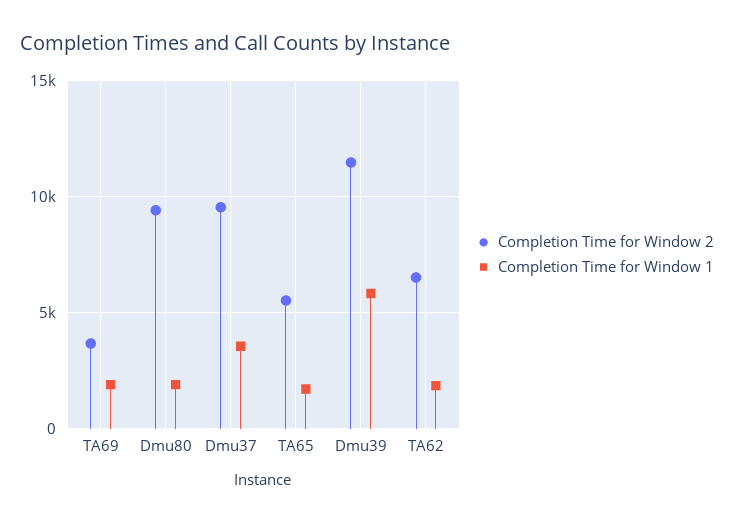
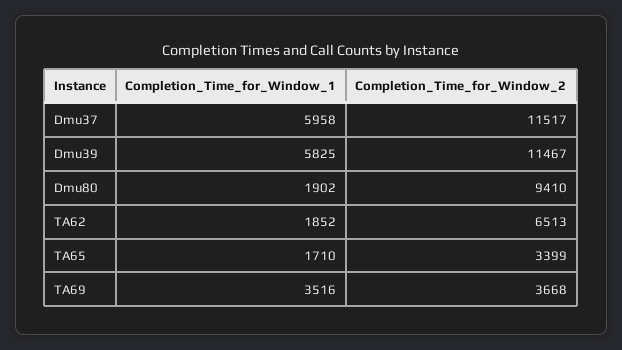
  {
    "Completion Time for Window 2": {
      "TA69": 3668,
      "Dmu80": 9410,
-     "Dmu37": 9500,
+     "Dmu37": 11517,
-     "TA65": 5500,
+     "TA65": 3399,
      "Dmu39": 11467,
      "TA62": 6513
    },
    "Completion Time for Window 1": {
-     "TA69": 2000,
+     "TA69": 3516,
      "Dmu80": 1902,
-     "Dmu37": 3500,
+     "Dmu37": 5958,
      "TA65": 1710,
      "Dmu39": 5825,
      "TA62": 1852
    }
  }

